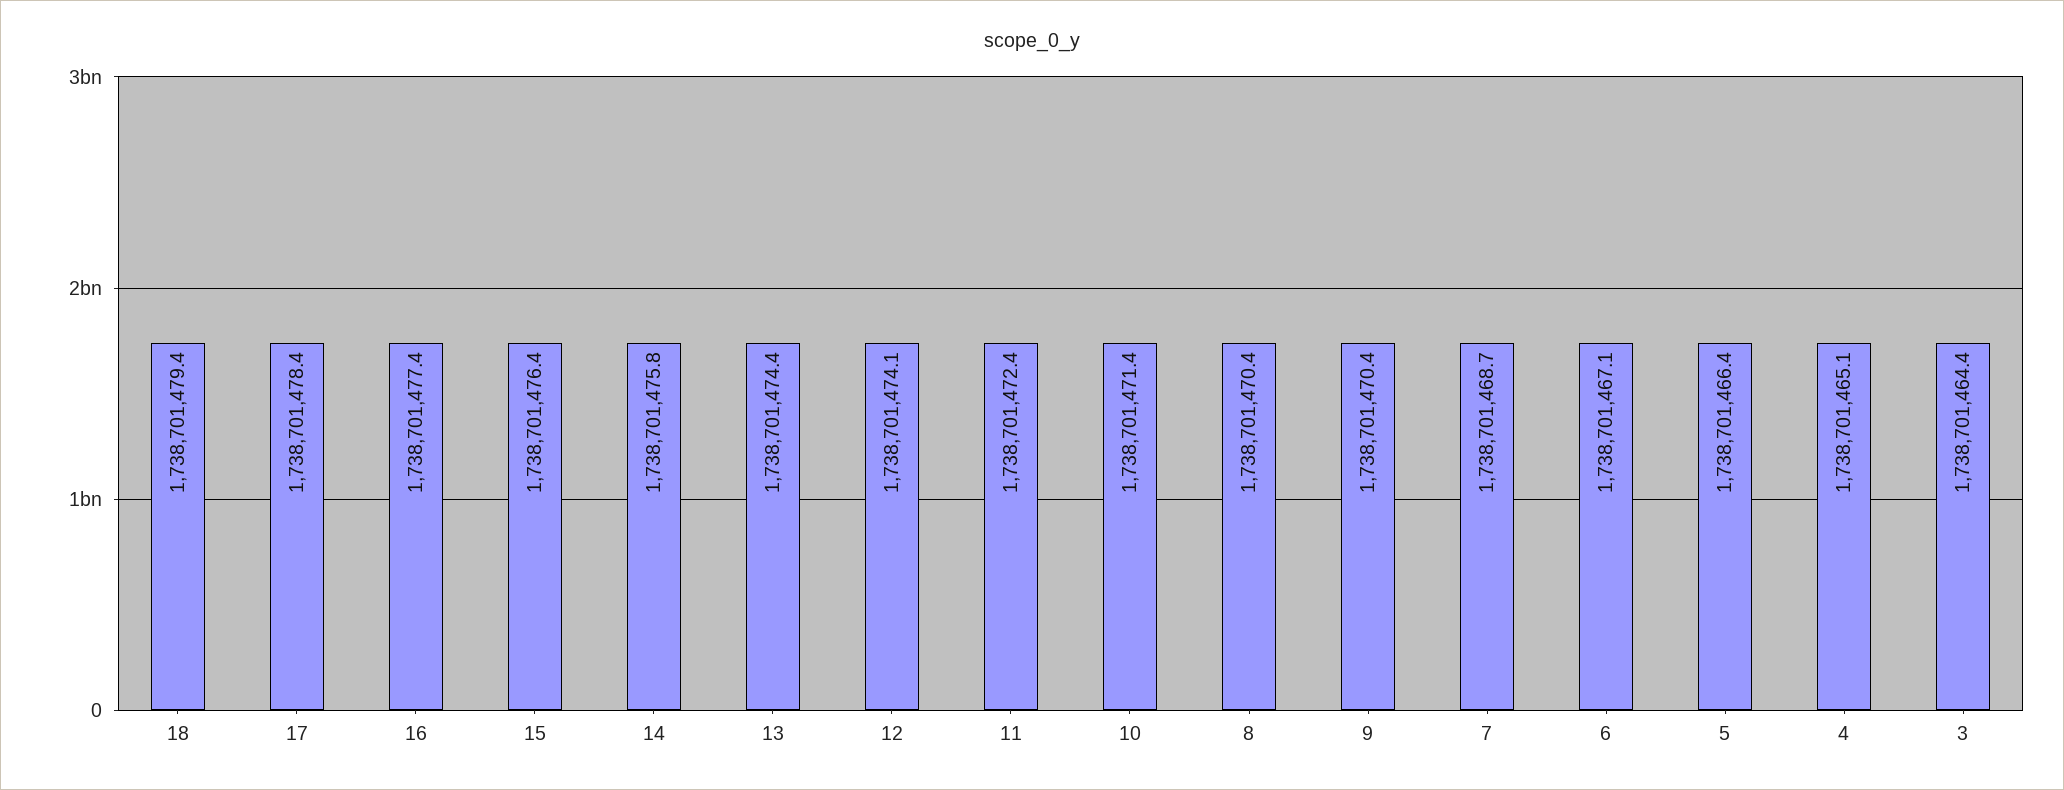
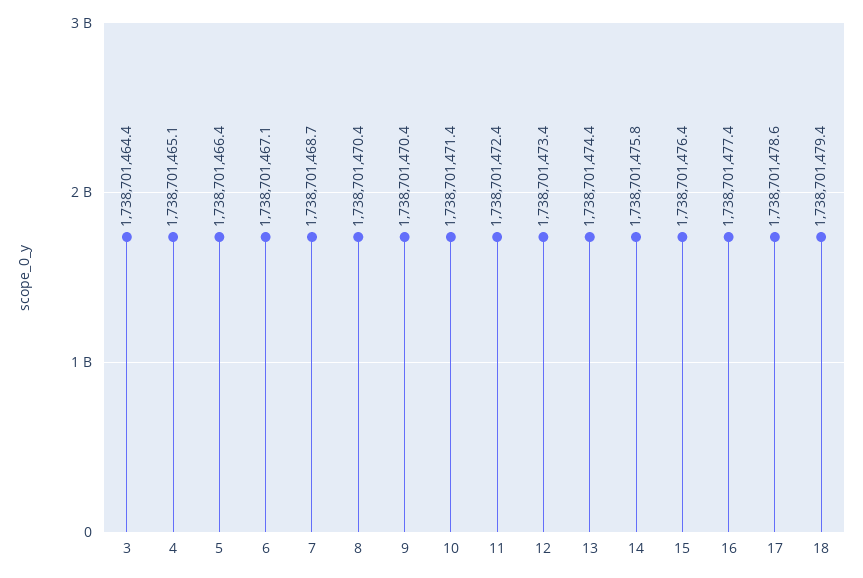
  {
    "18": 1738701479.4,
-   "17": 1738701478.4,
+   "17": 1738701478.6,
    "16": 1738701477.4,
    "15": 1738701476.4,
    "14": 1738701475.8,
    "13": 1738701474.4,
-   "12": 1738701474.1,
+   "12": 1738701473.4,
    "11": 1738701472.4,
    "10": 1738701471.4,
    "8": 1738701470.4,
    "9": 1738701470.4,
    "7": 1738701468.7,
    "6": 1738701467.1,
    "5": 1738701466.4,
    "4": 1738701465.1,
    "3": 1738701464.4
  }

